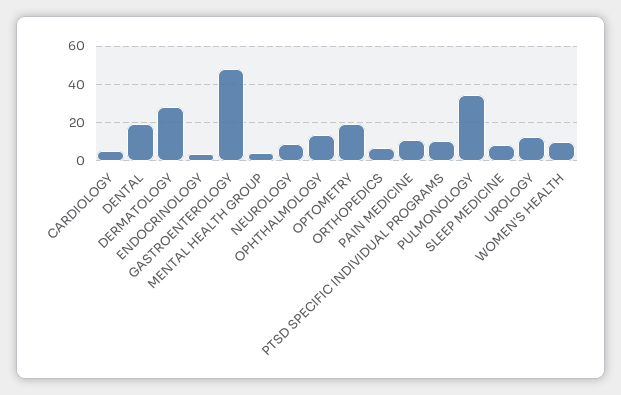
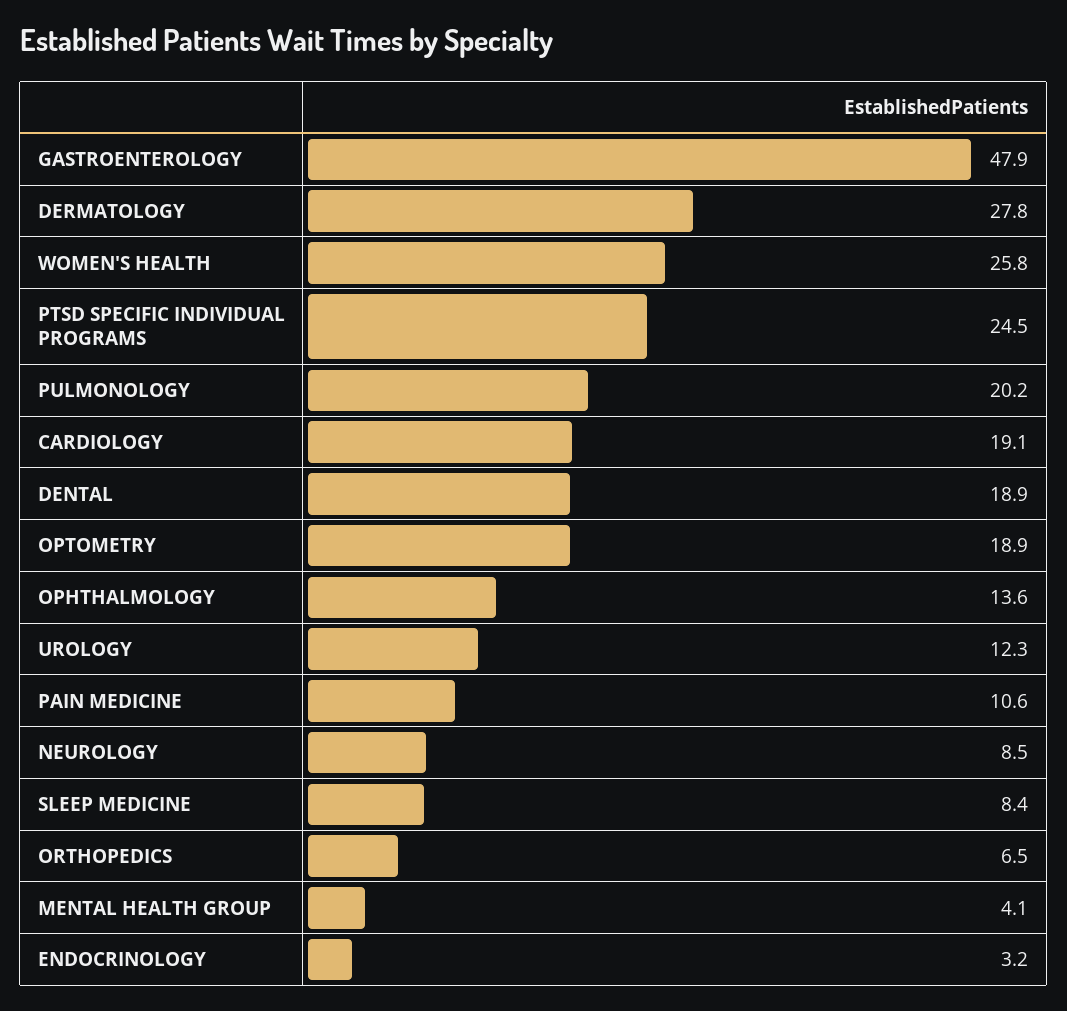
  {
-   "CARDIOLOGY": 5,
+   "CARDIOLOGY": 19.1,
    "DENTAL": 18.9,
    "DERMATOLOGY": 27.8,
    "ENDOCRINOLOGY": 3.2,
    "GASTROENTEROLOGY": 47.9,
    "MENTAL HEALTH GROUP": 4.1,
    "NEUROLOGY": 8.5,
    "OPHTHALMOLOGY": 13.6,
    "OPTOMETRY": 18.9,
    "ORTHOPEDICS": 6.5,
    "PAIN MEDICINE": 10.6,
-   "PTSD SPECIFIC INDIVIDUAL PROGRAMS": 10,
+   "PTSD SPECIFIC INDIVIDUAL PROGRAMS": 24.5,
-   "PULMONOLOGY": 35,
+   "PULMONOLOGY": 20.2,
    "SLEEP MEDICINE": 8.4,
    "UROLOGY": 12.3,
-   "WOMEN'S HEALTH": 10
+   "WOMEN'S HEALTH": 25.8
  }

